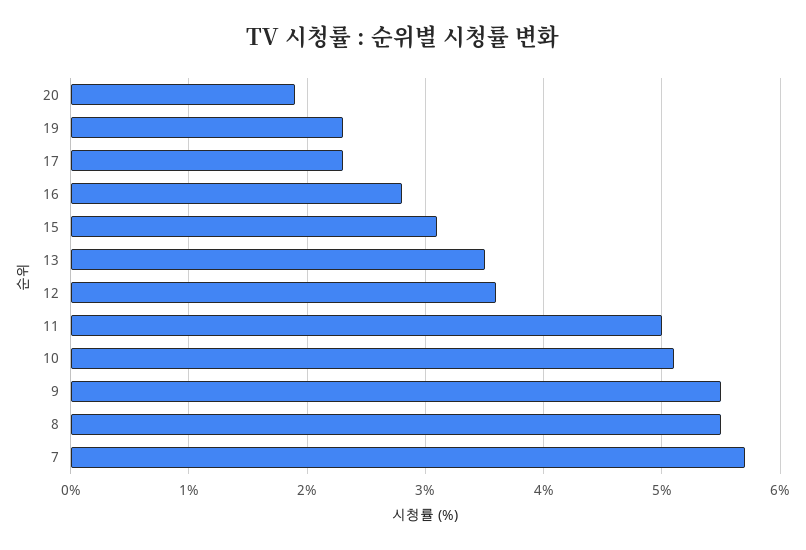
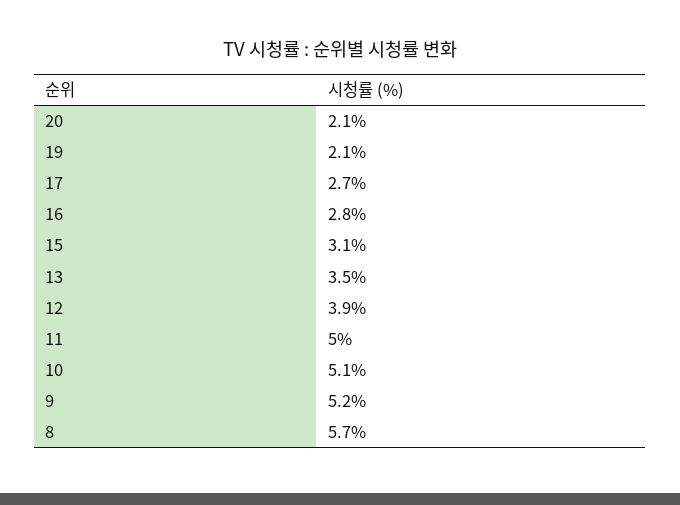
  {
-   "20": 1.9,
+   "20": 2.1,
-   "19": 2.3,
+   "19": 2.1,
-   "17": 2.3,
+   "17": 2.7,
    "16": 2.8,
    "15": 3.1,
    "13": 3.5,
-   "12": 3.6,
+   "12": 3.9,
    "11": 5,
    "10": 5.1,
-   "9": 5.5,
+   "9": 5.2,
-   "8": 5.5,
+   "8": 5.7
-   "7": 5.7
  }

